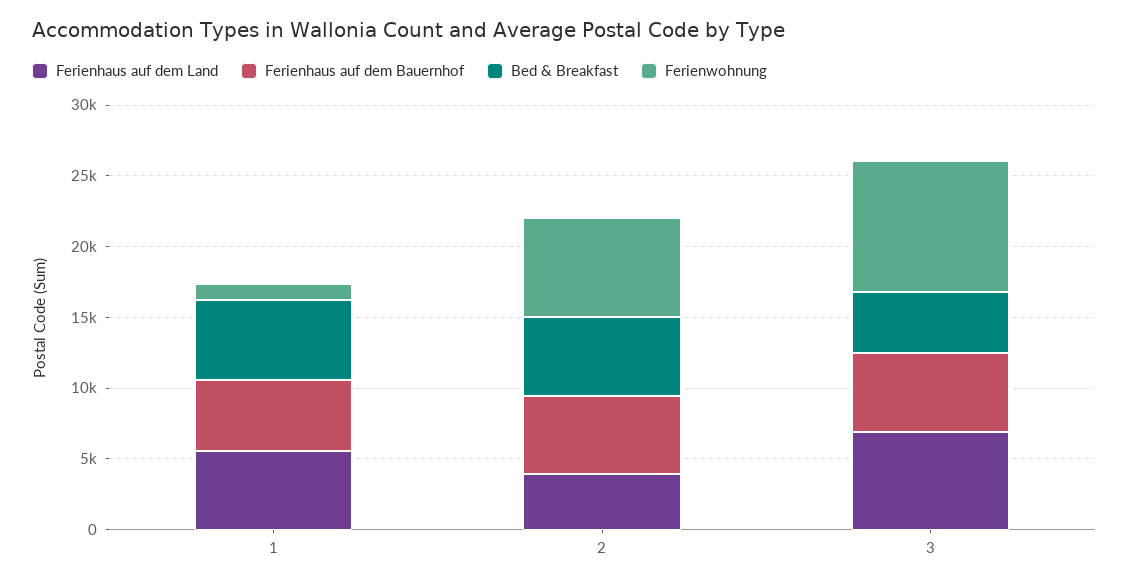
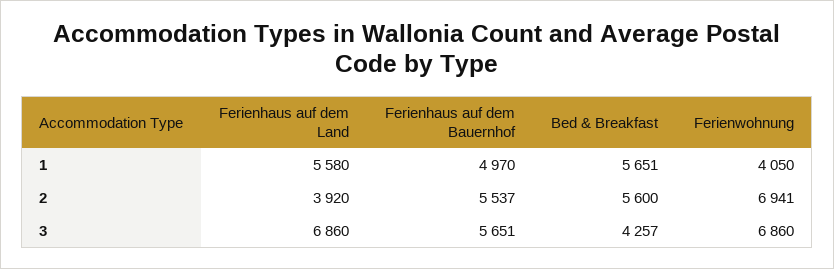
  {
    "Ferienhaus auf dem Land": {
      "1": 5580,
      "2": 3920,
      "3": 6860
    },
    "Ferienhaus auf dem Bauernhof": {
      "1": 4970,
      "2": 5537,
      "3": 5651
    },
    "Bed & Breakfast": {
      "1": 5651,
      "2": 5600,
      "3": 4257
    },
    "Ferienwohnung": {
-     "1": 1000,
+     "1": 4050,
      "2": 6941,
-     "3": 9000
+     "3": 6860
    }
  }

